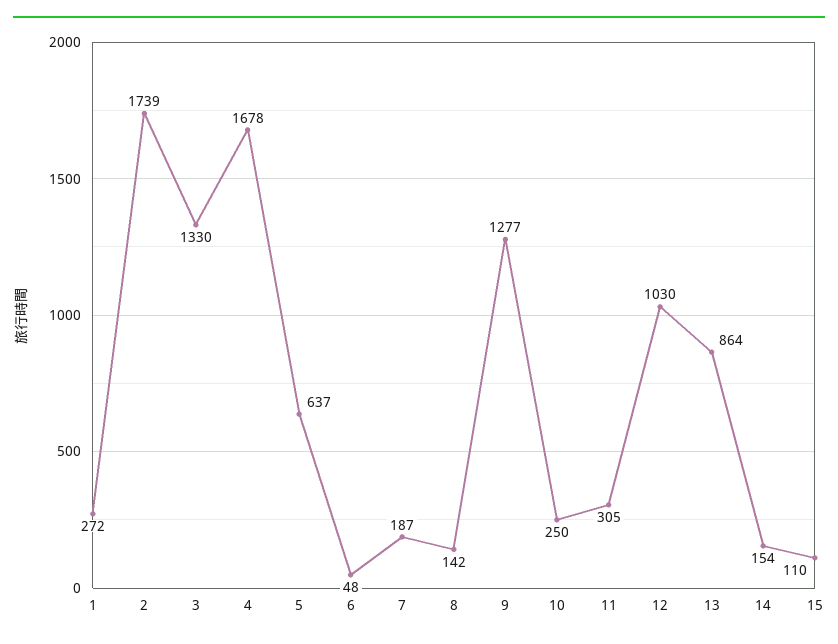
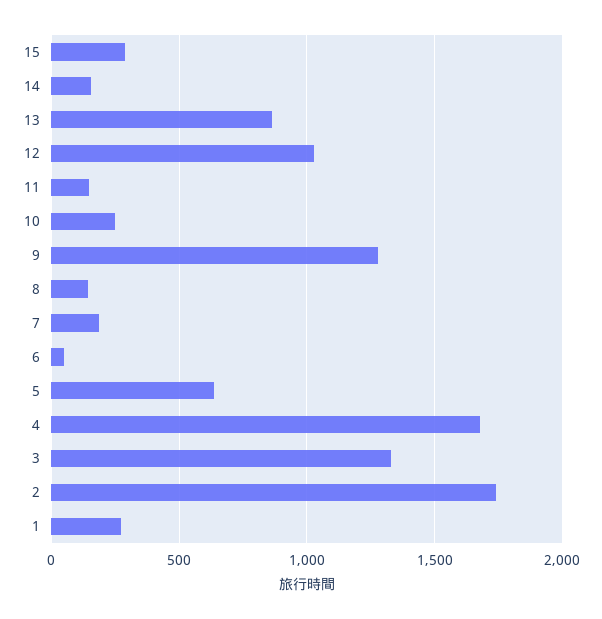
  {
    "1": 272,
    "2": 1739,
    "3": 1330,
    "4": 1678,
    "5": 637,
    "6": 48,
    "7": 187,
    "8": 142,
    "9": 1277,
    "10": 250,
-   "11": 305,
+   "11": 150,
    "12": 1030,
    "13": 864,
    "14": 154,
-   "15": 110
+   "15": 300
  }

